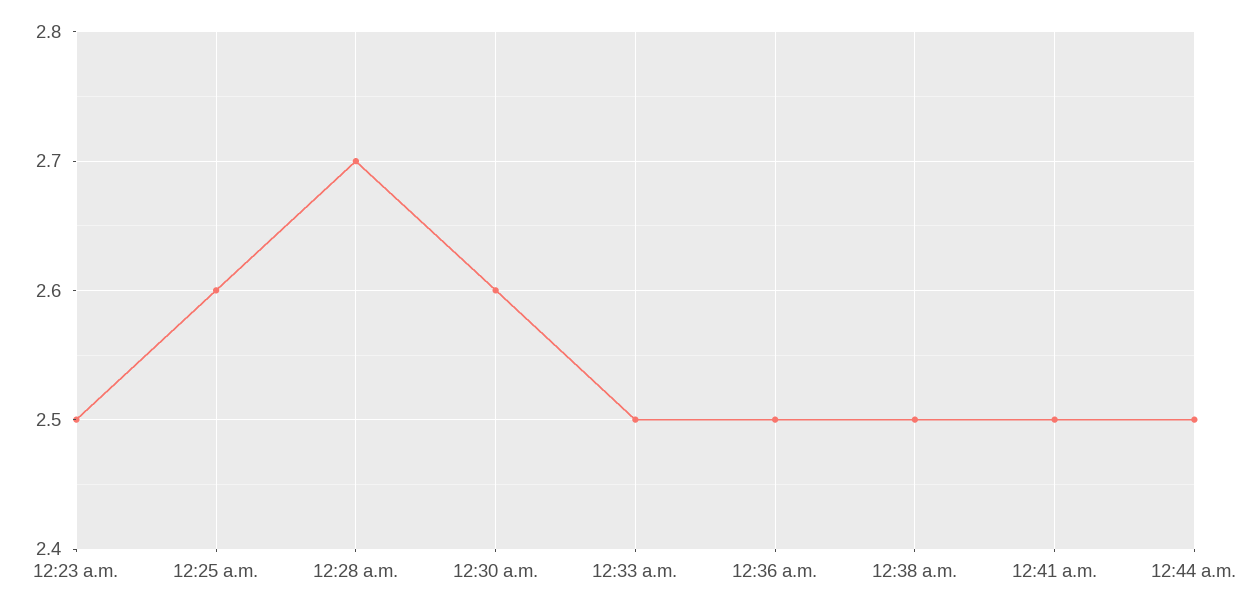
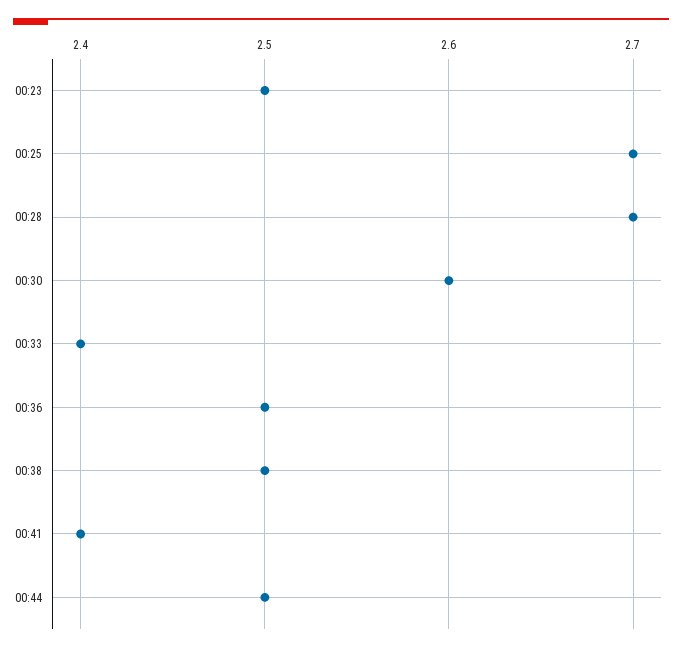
  {
    "12:23 a.m.": 2.5,
-   "12:25 a.m.": 2.6,
+   "12:25 a.m.": 2.7,
    "12:28 a.m.": 2.7,
    "12:30 a.m.": 2.6,
-   "12:33 a.m.": 2.5,
+   "12:33 a.m.": 2.4,
    "12:36 a.m.": 2.5,
    "12:38 a.m.": 2.5,
-   "12:41 a.m.": 2.5,
+   "12:41 a.m.": 2.4,
    "12:44 a.m.": 2.5
  }

